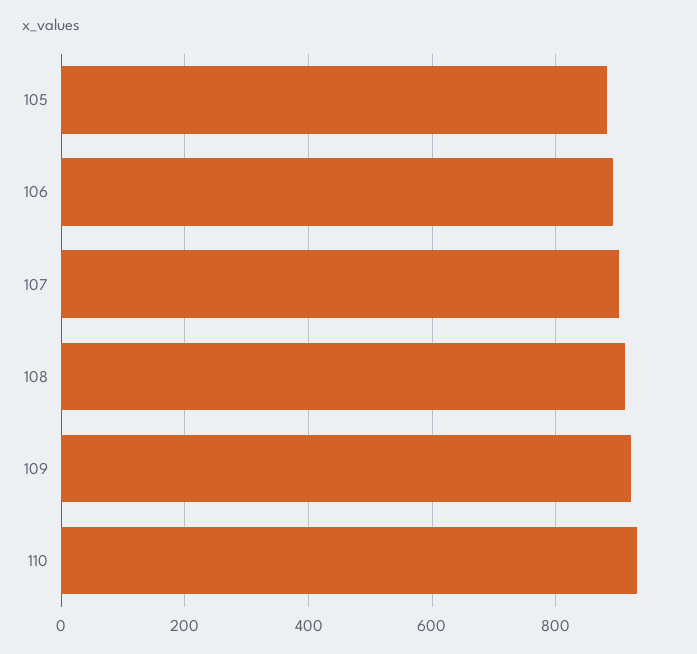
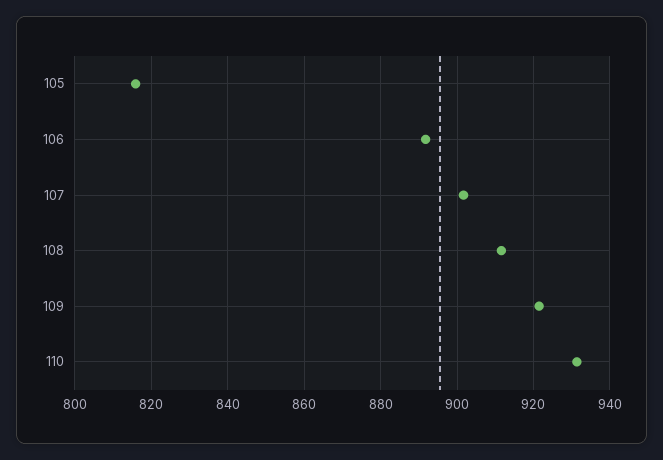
  {
-   "105": 880,
+   "105": 816,
    "106": 892,
    "107": 902,
    "108": 912,
    "109": 922,
    "110": 932
  }

